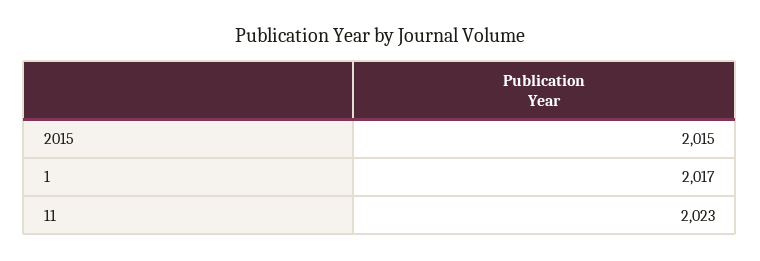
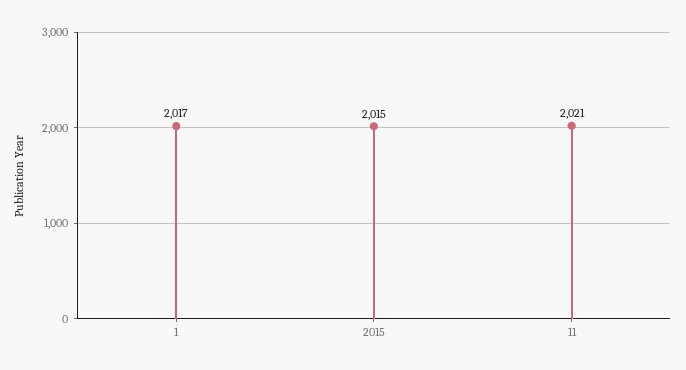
  {
    "2015": 2015,
    "1": 2017,
-   "11": 2023
+   "11": 2021
  }

